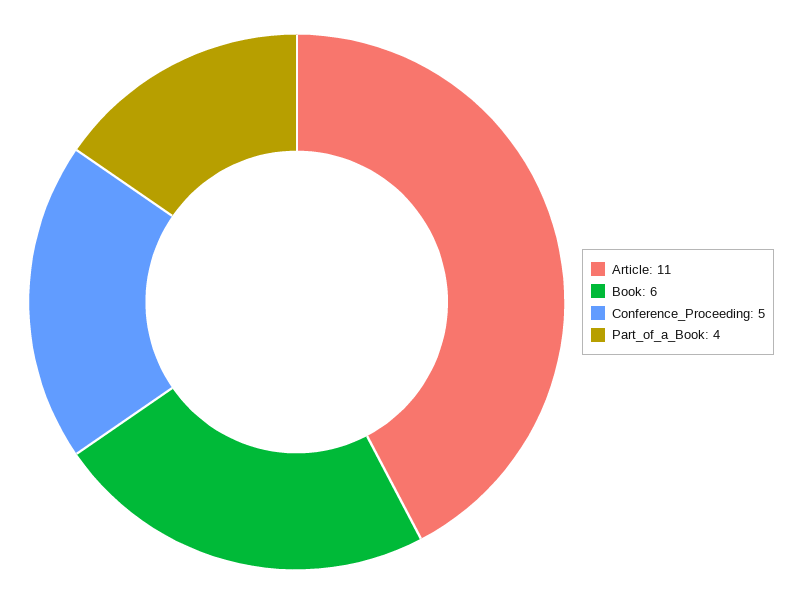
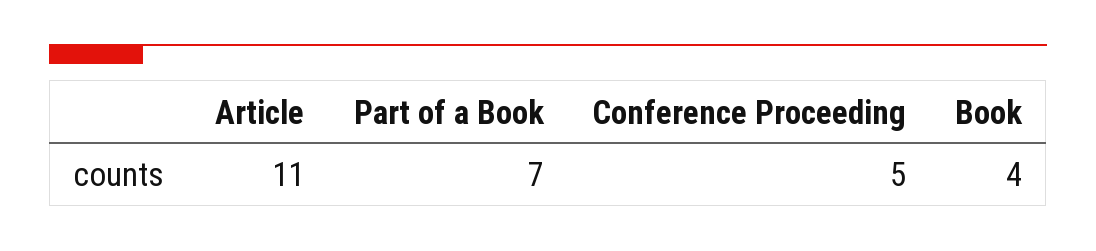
  {
    "Article": 11,
-   "Book": 6,
+   "Book": 4,
    "Conference_Proceeding": 5,
-   "Part_of_a_Book": 4
+   "Part_of_a_Book": 7
  }

